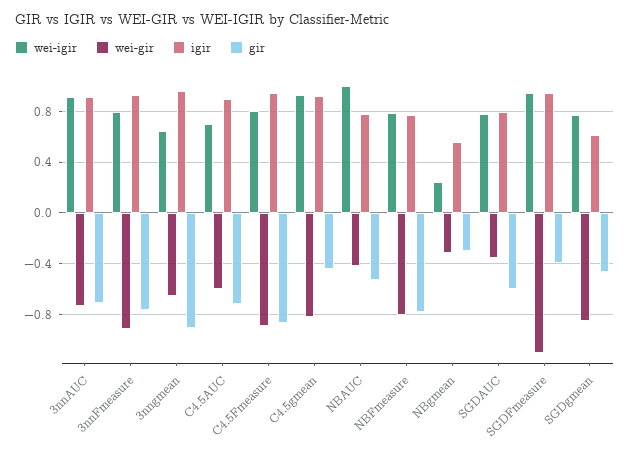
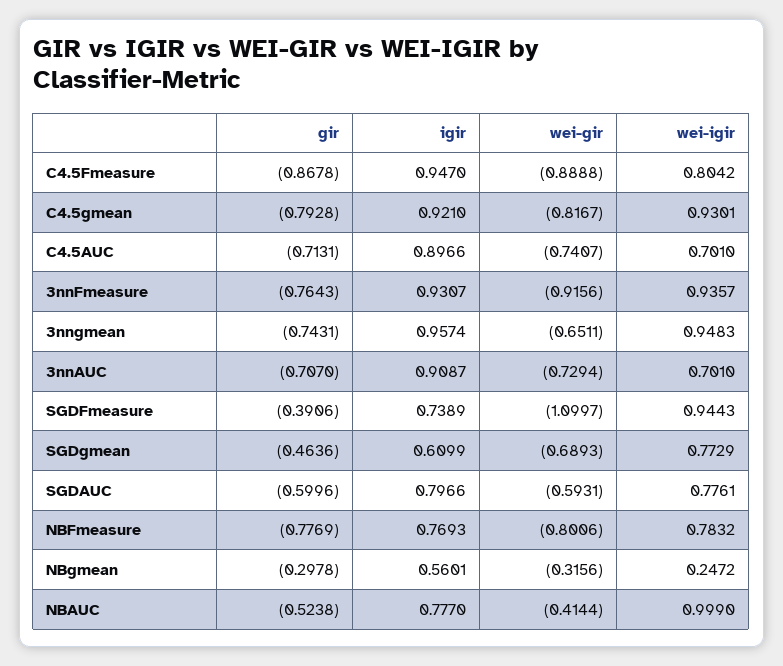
  {
    "wei-igir": {
-     "3nnAUC": 0.9,
+     "3nnAUC": 0.701,
-     "3nnFmeasure": 0.8,
+     "3nnFmeasure": 0.9357,
-     "3nngmean": 0.65,
+     "3nngmean": 0.9483,
      "C4.5AUC": 0.701,
      "C4.5Fmeasure": 0.8042,
      "C4.5gmean": 0.9301,
      "NBAUC": 0.999,
      "NBFmeasure": 0.7832,
      "NBgmean": 0.2472,
      "SGDAUC": 0.7761,
      "SGDFmeasure": 0.9443,
      "SGDgmean": 0.7729
    },
    "wei-gir": {
      "3nnAUC": -0.7294,
      "3nnFmeasure": -0.9156,
      "3nngmean": -0.6511,
-     "C4.5AUC": -0.6,
+     "C4.5AUC": -0.7407,
      "C4.5Fmeasure": -0.8888,
      "C4.5gmean": -0.8167,
      "NBAUC": -0.4144,
      "NBFmeasure": -0.8006,
      "NBgmean": -0.3156,
-     "SGDAUC": -0.35,
+     "SGDAUC": -0.5931,
      "SGDFmeasure": -1.0997,
-     "SGDgmean": -0.85
+     "SGDgmean": -0.6893
    },
    "igir": {
      "3nnAUC": 0.9087,
      "3nnFmeasure": 0.9307,
      "3nngmean": 0.9574,
      "C4.5AUC": 0.8966,
      "C4.5Fmeasure": 0.947,
      "C4.5gmean": 0.921,
      "NBAUC": 0.777,
      "NBFmeasure": 0.7693,
      "NBgmean": 0.5601,
      "SGDAUC": 0.7966,
-     "SGDFmeasure": 0.95,
+     "SGDFmeasure": 0.7389,
      "SGDgmean": 0.6099
    },
    "gir": {
      "3nnAUC": -0.707,
      "3nnFmeasure": -0.7643,
-     "3nngmean": -0.9,
+     "3nngmean": -0.7431,
      "C4.5AUC": -0.7131,
      "C4.5Fmeasure": -0.8678,
-     "C4.5gmean": -0.45,
+     "C4.5gmean": -0.7928,
      "NBAUC": -0.5238,
      "NBFmeasure": -0.7769,
      "NBgmean": -0.2978,
      "SGDAUC": -0.5996,
      "SGDFmeasure": -0.3906,
      "SGDgmean": -0.4636
    }
  }

